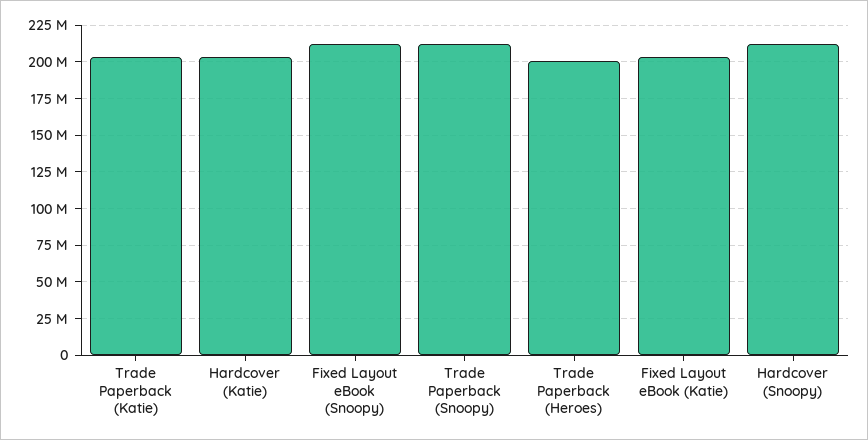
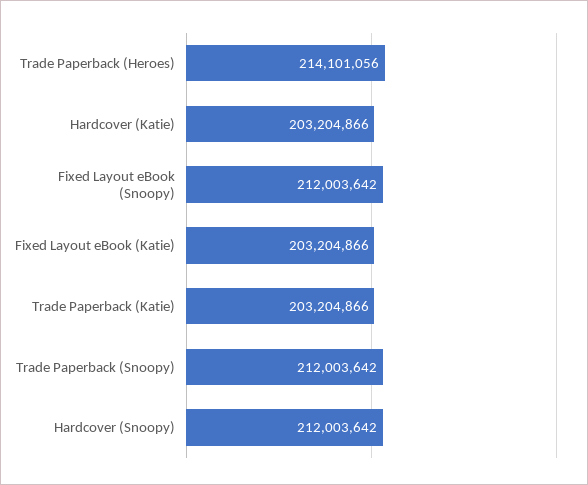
  {
    "Trade Paperback (Katie)": 203204866,
    "Hardcover (Katie)": 203204866,
    "Fixed Layout eBook (Snoopy)": 212003642,
    "Trade Paperback (Snoopy)": 212003642,
-   "Trade Paperback (Heroes)": 200000000,
+   "Trade Paperback (Heroes)": 214101056,
    "Fixed Layout eBook (Katie)": 203204866,
    "Hardcover (Snoopy)": 212003642
  }

